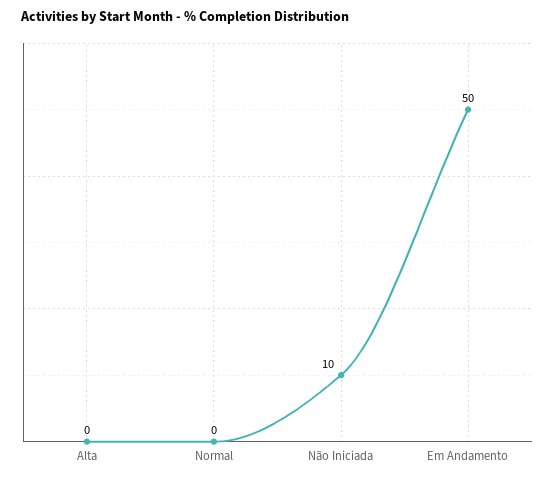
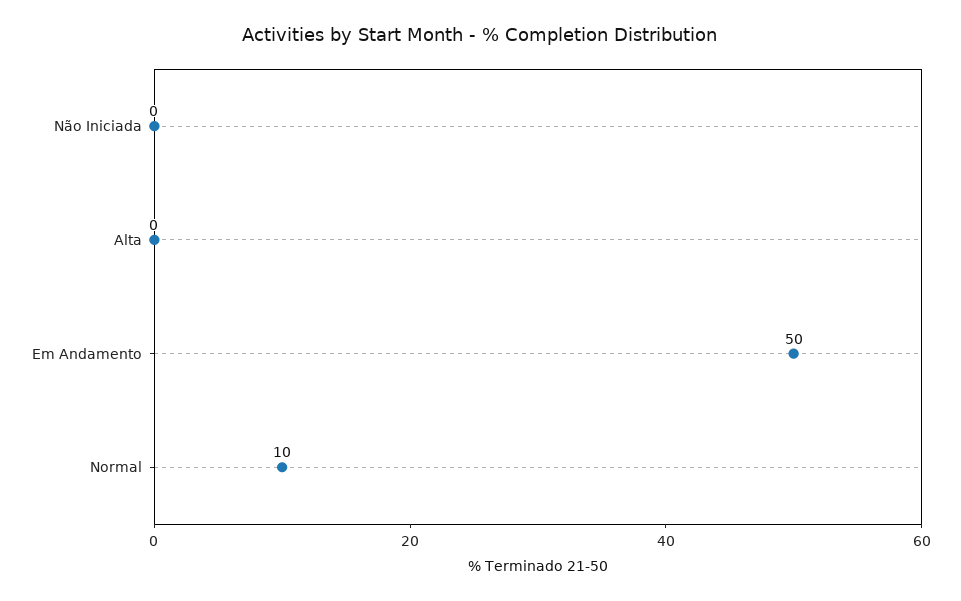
  {
    "Alta": 0,
-   "Normal": 0,
+   "Normal": 10,
-   "Não Iniciada": 10,
+   "Não Iniciada": 0,
    "Em Andamento": 50
  }

